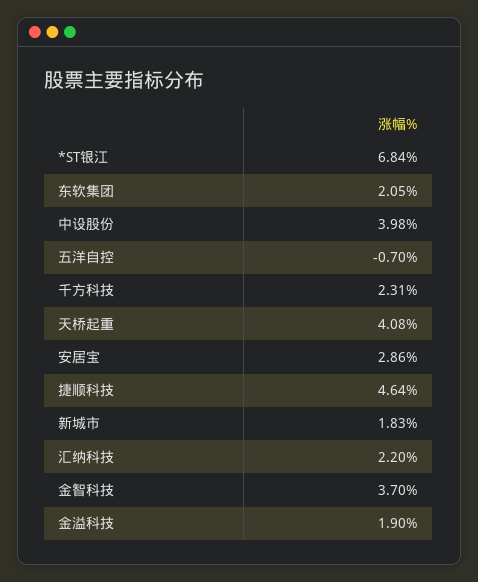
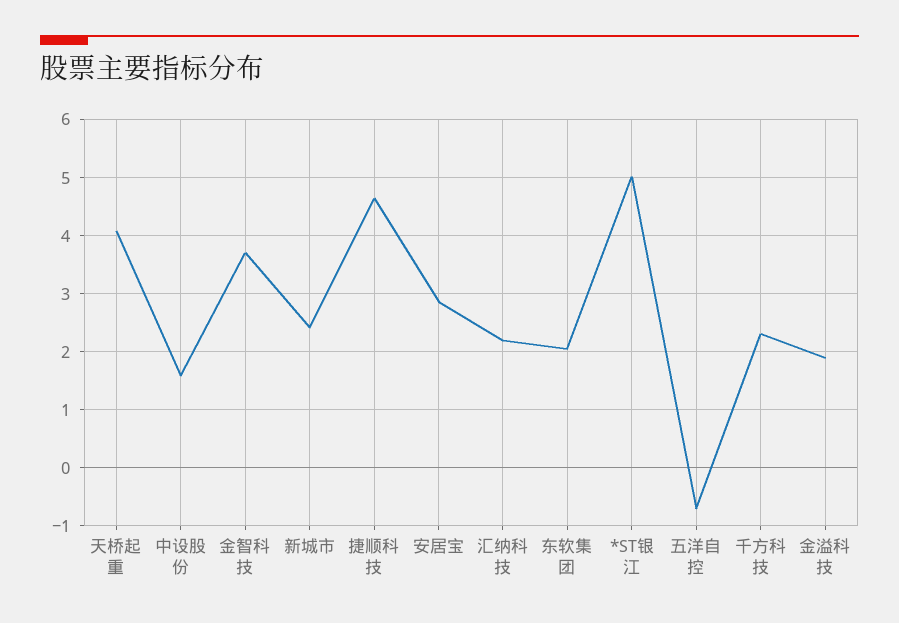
  {
-   "*ST银江": 6.84,
+   "*ST银江": 5,
    "东软集团": 2.05,
-   "中设股份": 3.98,
+   "中设股份": 1.6,
    "五洋自控": -0.7,
    "千方科技": 2.31,
    "天桥起重": 4.08,
    "安居宝": 2.86,
    "捷顺科技": 4.64,
-   "新城市": 1.83,
+   "新城市": 2.4,
    "汇纳科技": 2.2,
    "金智科技": 3.7,
    "金溢科技": 1.9
  }

